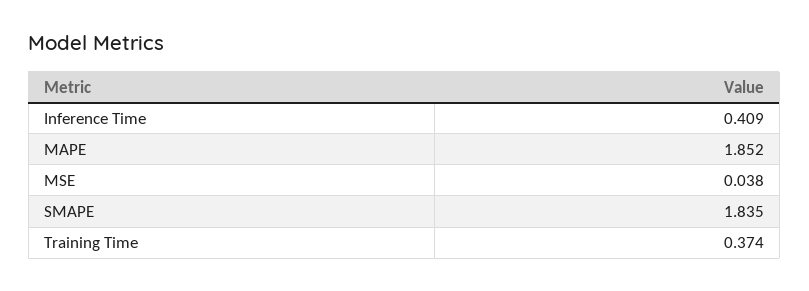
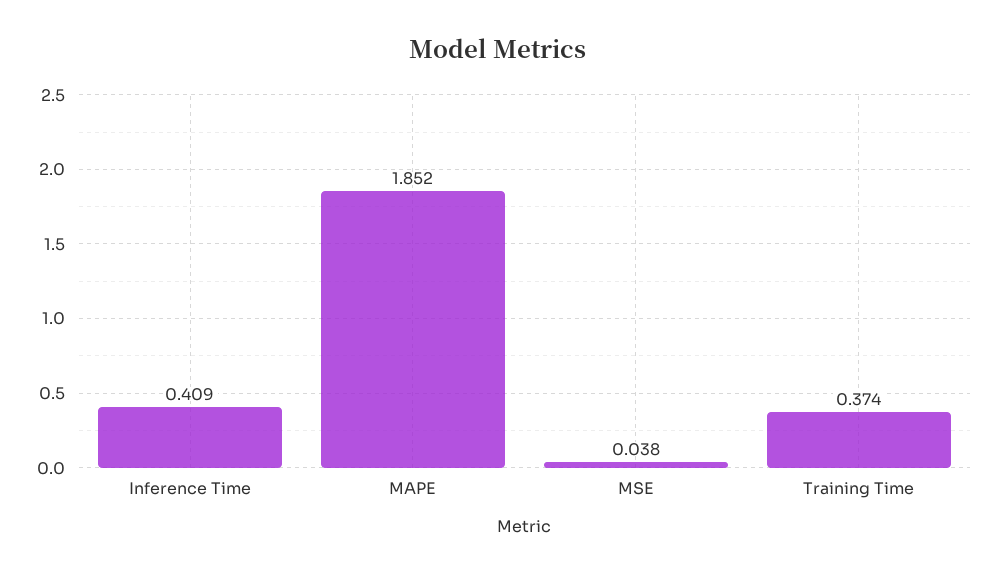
  {
    "Inference Time": 0.409,
    "MAPE": 1.852,
    "MSE": 0.038,
-   "SMAPE": 1.835,
    "Training Time": 0.374
  }

